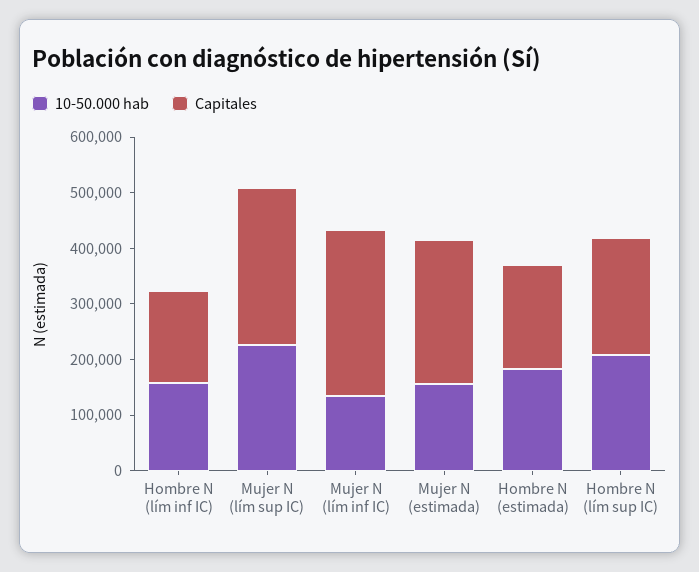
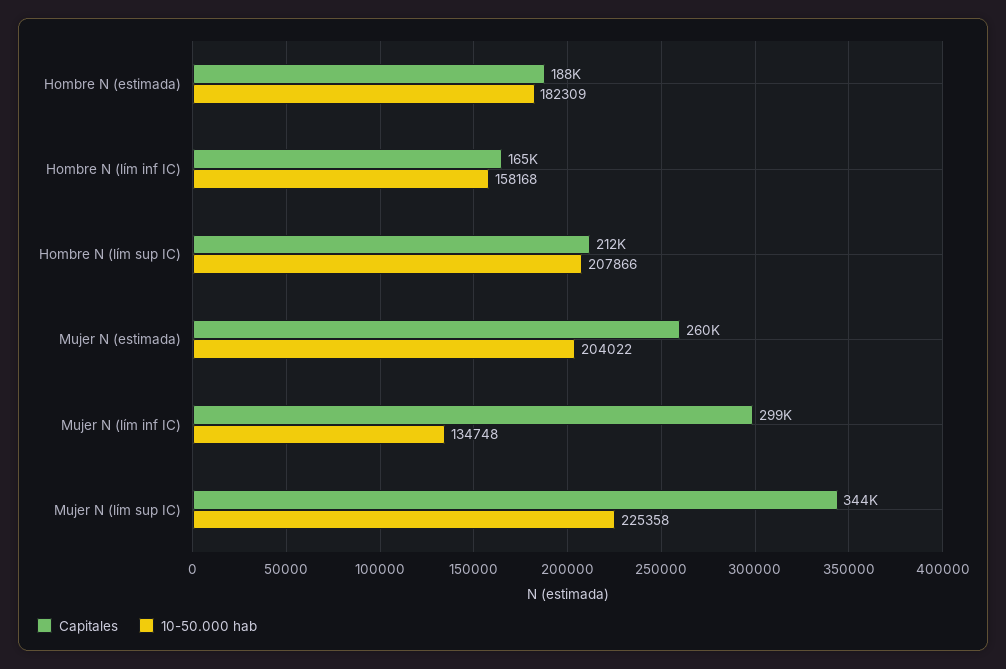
  {
    "10-50.000 hab": {
      "Hombre N (lím inf IC)": 158168,
      "Mujer N (lím sup IC)": 225358,
      "Mujer N (lím inf IC)": 134748,
-     "Mujer N (estimada)": 160000,
+     "Mujer N (estimada)": 204022,
      "Hombre N (estimada)": 182309,
      "Hombre N (lím sup IC)": 207866
    },
    "Capitales": {
      "Hombre N (lím inf IC)": 165000,
-     "Mujer N (lím sup IC)": 280000,
+     "Mujer N (lím sup IC)": 344000,
      "Mujer N (lím inf IC)": 299000,
      "Mujer N (estimada)": 260000,
      "Hombre N (estimada)": 188000,
      "Hombre N (lím sup IC)": 212000
    }
  }

